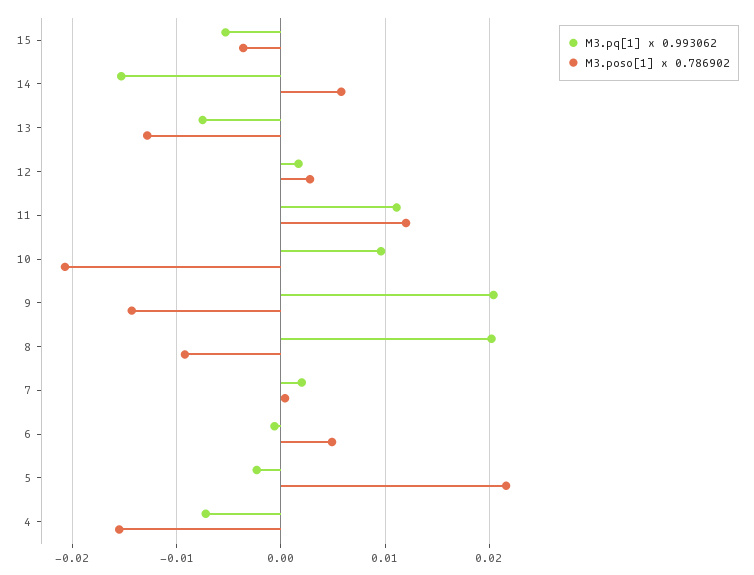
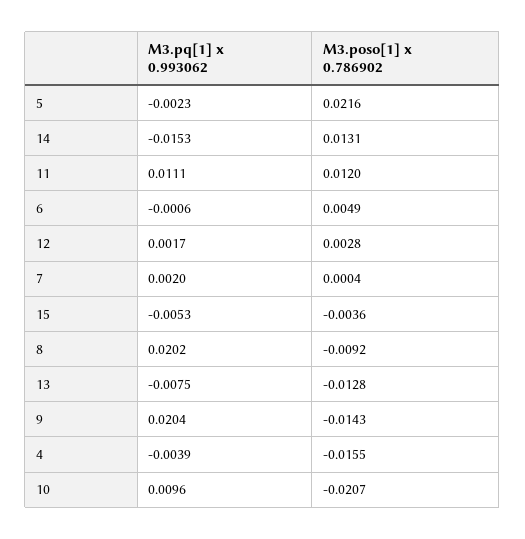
  {
    "M3.pq[1] x 0.993062": {
      "15": -0.0053,
      "14": -0.0153,
      "13": -0.0075,
      "12": 0.0017,
      "11": 0.0111,
      "10": 0.0096,
      "9": 0.0204,
      "8": 0.0202,
      "7": 0.002,
      "6": -0.0006,
      "5": -0.0023,
-     "4": -0.007
+     "4": -0.0039
    },
    "M3.poso[1] x 0.786902": {
      "15": -0.0036,
-     "14": 0.006,
+     "14": 0.0131,
      "13": -0.0128,
      "12": 0.0028,
      "11": 0.012,
      "10": -0.0207,
      "9": -0.0143,
      "8": -0.0092,
      "7": 0.0004,
      "6": 0.0049,
      "5": 0.0216,
      "4": -0.0155
    }
  }

